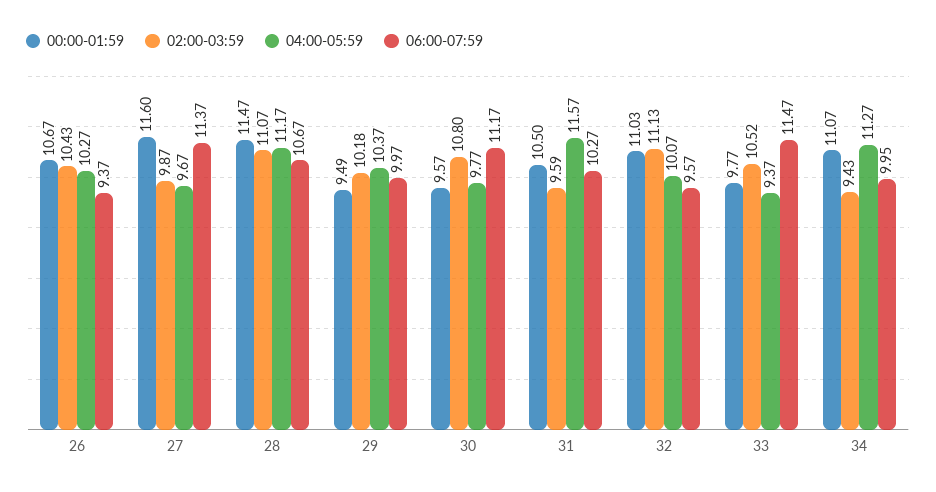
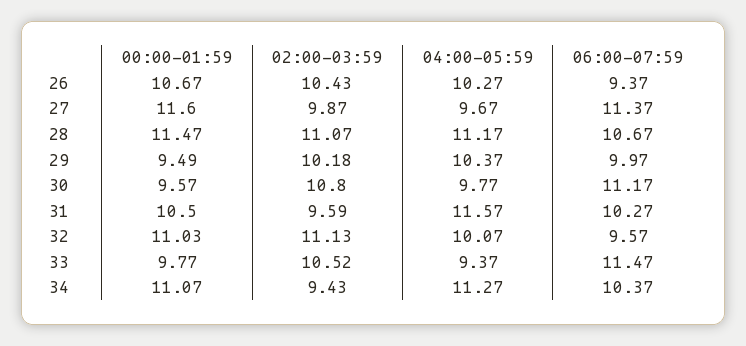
  {
    "00:00-01:59": {
      "26": 10.67,
      "27": 11.6,
      "28": 11.47,
      "29": 9.49,
      "30": 9.57,
      "31": 10.5,
      "32": 11.03,
      "33": 9.77,
      "34": 11.07
    },
    "02:00-03:59": {
      "26": 10.43,
      "27": 9.87,
      "28": 11.07,
      "29": 10.18,
      "30": 10.8,
      "31": 9.59,
      "32": 11.13,
      "33": 10.52,
      "34": 9.43
    },
    "04:00-05:59": {
      "26": 10.27,
      "27": 9.67,
      "28": 11.17,
      "29": 10.37,
      "30": 9.77,
      "31": 11.57,
      "32": 10.07,
      "33": 9.37,
      "34": 11.27
    },
    "06:00-07:59": {
      "26": 9.37,
      "27": 11.37,
      "28": 10.67,
      "29": 9.97,
      "30": 11.17,
      "31": 10.27,
      "32": 9.57,
      "33": 11.47,
-     "34": 9.95
+     "34": 10.37
    }
  }

